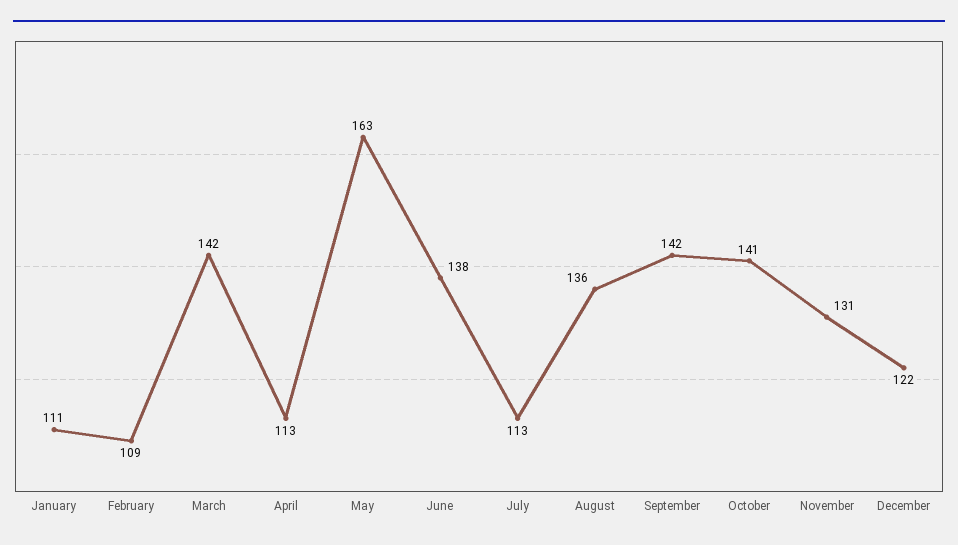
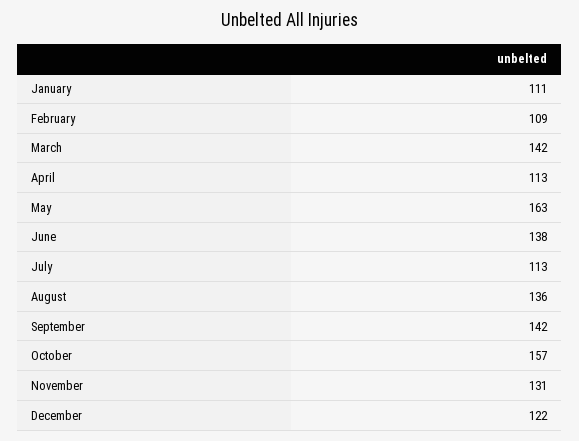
  {
    "January": 111,
    "February": 109,
    "March": 142,
    "April": 113,
    "May": 163,
    "June": 138,
    "July": 113,
    "August": 136,
    "September": 142,
-   "October": 141,
+   "October": 157,
    "November": 131,
    "December": 122
  }

